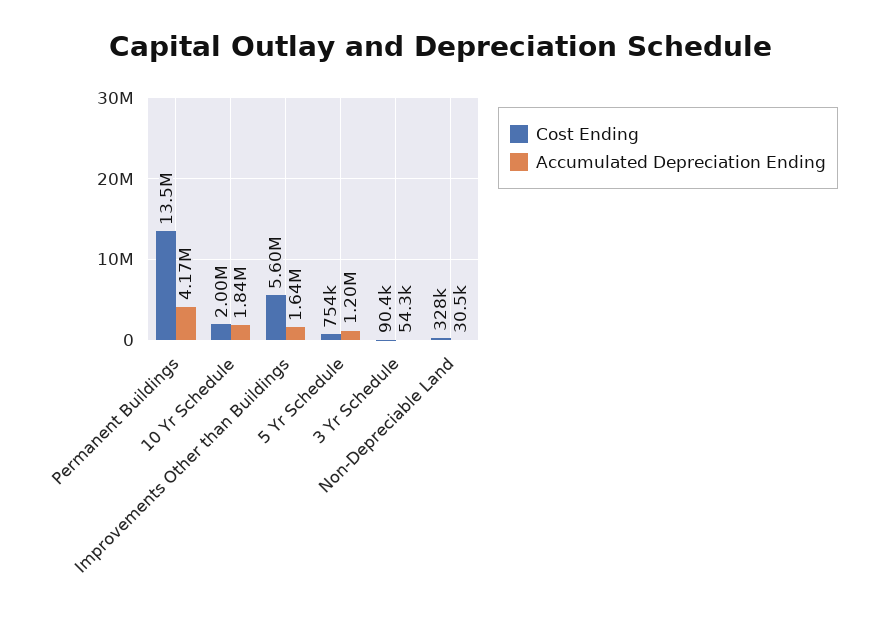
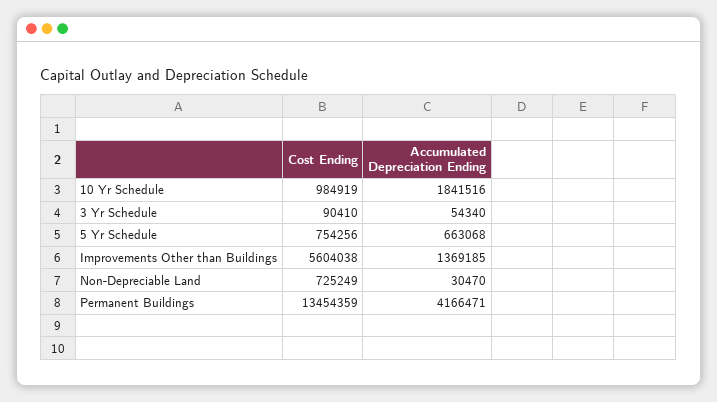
  {
    "Cost Ending": {
      "Permanent Buildings": 13454359,
-     "10 Yr Schedule": 2000000,
+     "10 Yr Schedule": 984919,
      "Improvements Other than Buildings": 5604038,
      "5 Yr Schedule": 754256,
      "3 Yr Schedule": 90410,
-     "Non-Depreciable Land": 328000
+     "Non-Depreciable Land": 725249
    },
    "Accumulated Depreciation Ending": {
      "Permanent Buildings": 4166471,
      "10 Yr Schedule": 1841516,
-     "Improvements Other than Buildings": 1640000,
+     "Improvements Other than Buildings": 1369185,
-     "5 Yr Schedule": 1200000,
+     "5 Yr Schedule": 663068,
      "3 Yr Schedule": 54340,
      "Non-Depreciable Land": 30470
    }
  }

